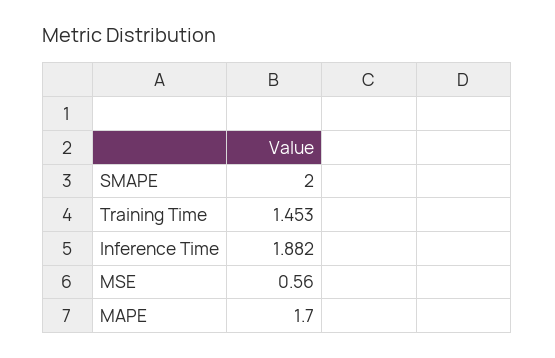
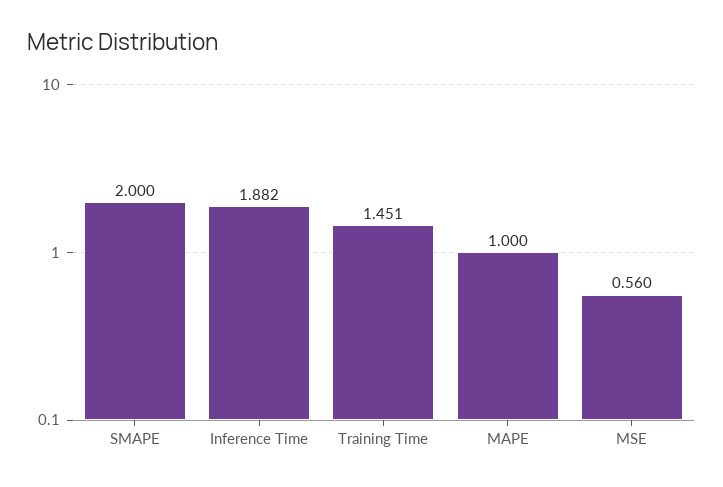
  {
    "SMAPE": 2,
-   "Training Time": 1.453,
+   "Training Time": 1.451,
    "Inference Time": 1.882,
    "MSE": 0.56,
-   "MAPE": 1.7
+   "MAPE": 1
  }

